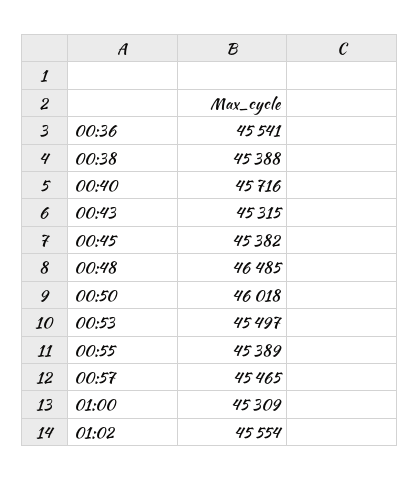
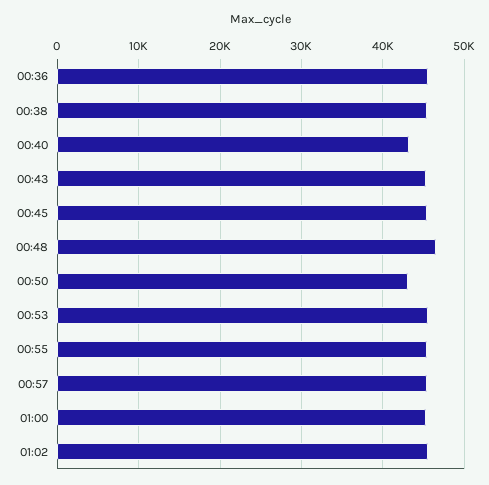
  {
    "00:36": 45541,
    "00:38": 45388,
-   "00:40": 45716,
+   "00:40": 43000,
    "00:43": 45315,
    "00:45": 45382,
    "00:48": 46485,
-   "00:50": 46018,
+   "00:50": 43000,
    "00:53": 45497,
    "00:55": 45389,
    "00:57": 45465,
    "01:00": 45309,
    "01:02": 45554
  }

